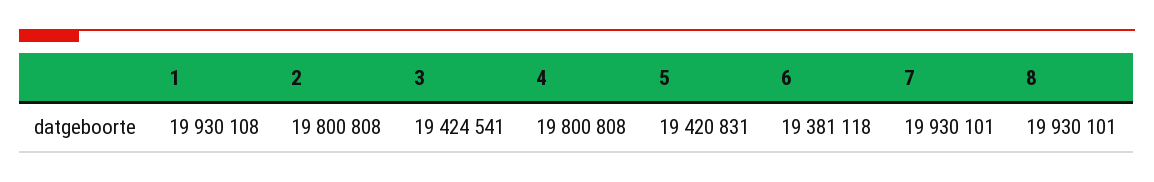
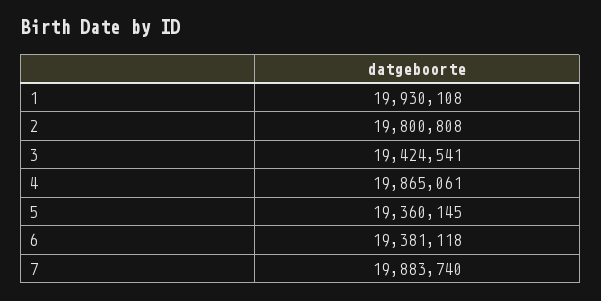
  {
    "1": 19930108,
    "2": 19800808,
    "3": 19424541,
-   "4": 19800808,
+   "4": 19865061,
-   "5": 19420831,
+   "5": 19360145,
    "6": 19381118,
-   "7": 19930101,
+   "7": 19883740
-   "8": 19930101
  }

